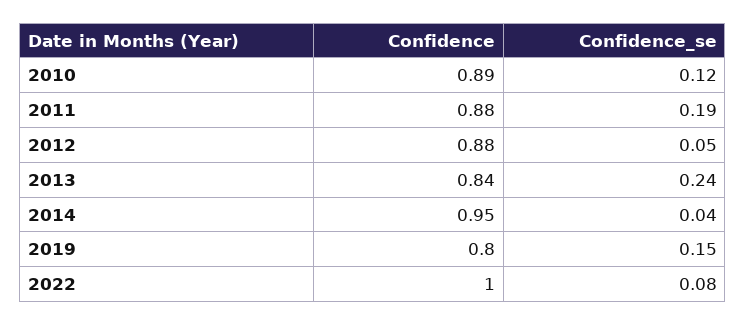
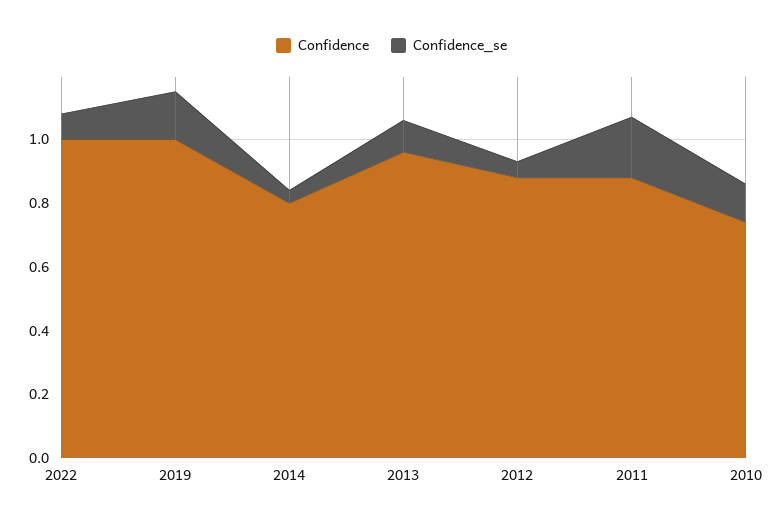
  {
    "Confidence": {
-     "2010": 0.89,
+     "2010": 0.75,
      "2011": 0.88,
      "2012": 0.88,
-     "2013": 0.84,
+     "2013": 0.95,
-     "2014": 0.95,
+     "2014": 0.8,
-     "2019": 0.8,
+     "2019": 1,
      "2022": 1
    },
    "Confidence_se": {
      "2010": 0.12,
      "2011": 0.19,
      "2012": 0.05,
-     "2013": 0.24,
+     "2013": 0.1,
      "2014": 0.04,
      "2019": 0.15,
      "2022": 0.08
    }
  }

